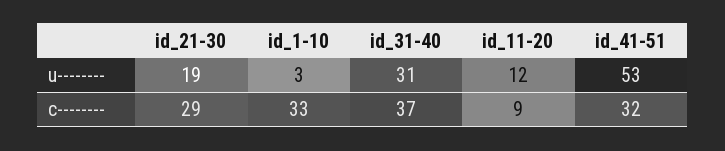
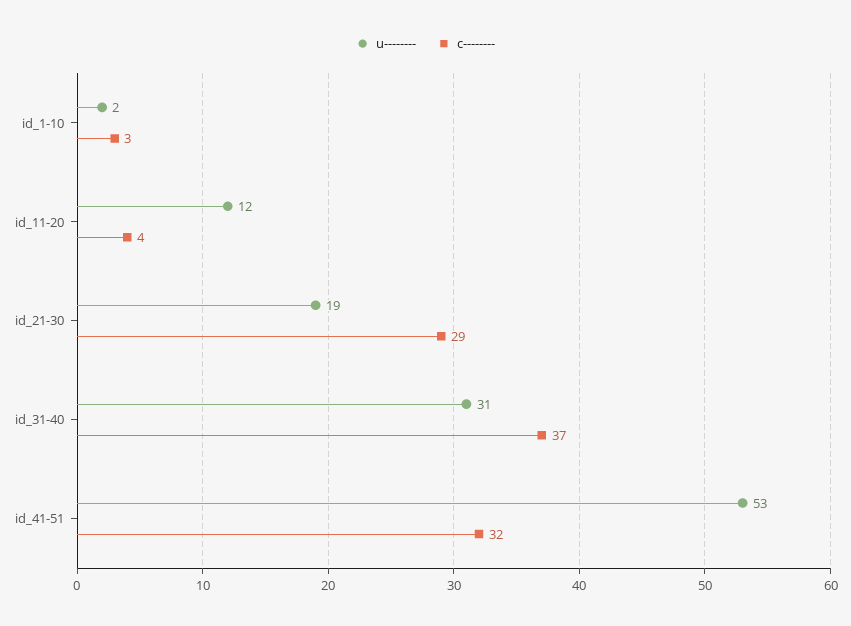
  {
    "u--------": {
      "id_21-30": 19,
-     "id_1-10": 3,
+     "id_1-10": 2,
      "id_31-40": 31,
      "id_11-20": 12,
      "id_41-51": 53
    },
    "c--------": {
      "id_21-30": 29,
-     "id_1-10": 33,
+     "id_1-10": 3,
      "id_31-40": 37,
-     "id_11-20": 9,
+     "id_11-20": 4,
      "id_41-51": 32
    }
  }

